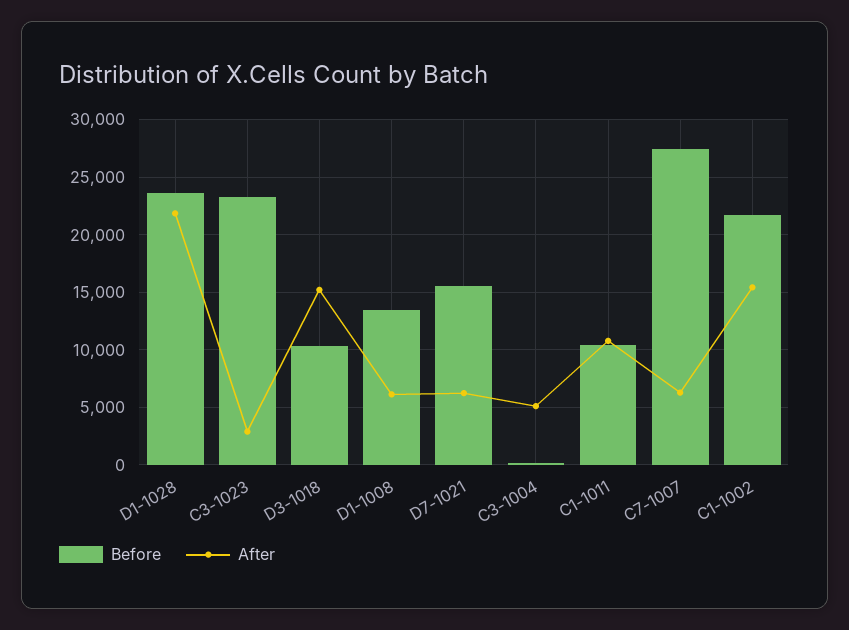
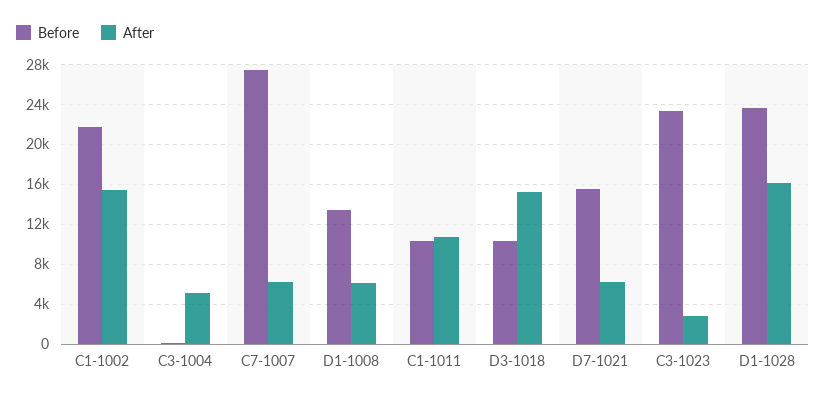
  {
    "Before": {
      "D1-1028": 24000,
      "C3-1023": 23000,
      "D3-1018": 10000,
      "D1-1008": 13000,
      "D7-1021": 16000,
      "C3-1004": 0,
      "C1-1011": 10000,
      "C7-1007": 27000,
      "C1-1002": 22000
    },
    "After": {
-     "D1-1028": 22000,
+     "D1-1028": 16000,
      "C3-1023": 3000,
      "D3-1018": 15000,
      "D1-1008": 6000,
      "D7-1021": 6000,
      "C3-1004": 5000,
      "C1-1011": 11000,
      "C7-1007": 6000,
      "C1-1002": 15000
    }
  }

